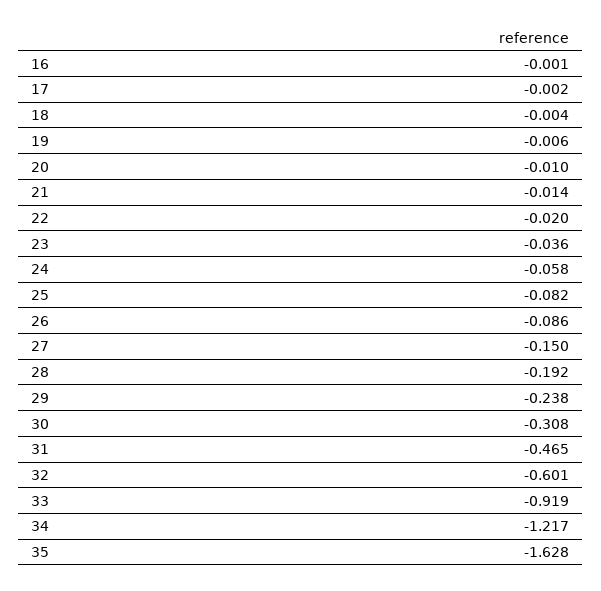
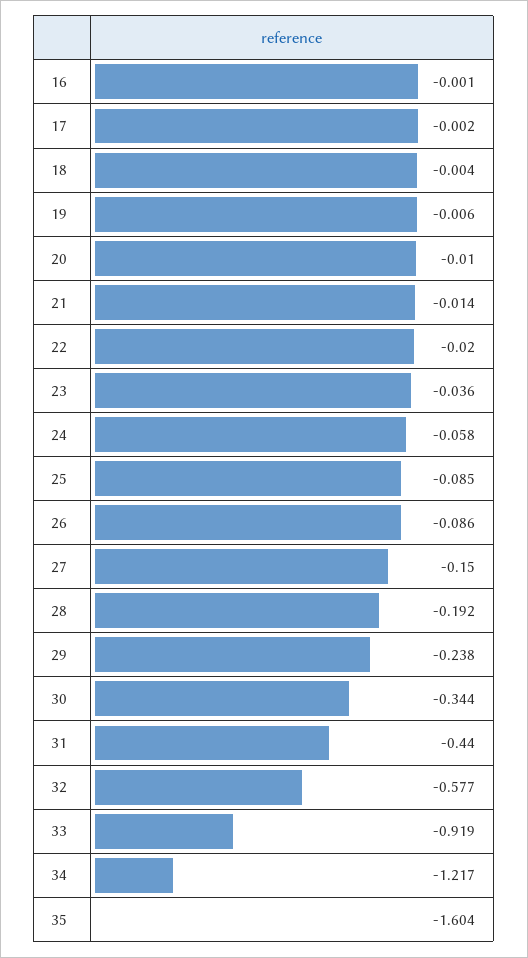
  {
    "16": -0.001,
    "17": -0.002,
    "18": -0.004,
    "19": -0.006,
    "20": -0.01,
    "21": -0.014,
    "22": -0.02,
    "23": -0.036,
    "24": -0.058,
-   "25": -0.082,
+   "25": -0.085,
    "26": -0.086,
    "27": -0.15,
    "28": -0.192,
    "29": -0.238,
-   "30": -0.308,
+   "30": -0.344,
-   "31": -0.465,
+   "31": -0.44,
-   "32": -0.601,
+   "32": -0.577,
    "33": -0.919,
    "34": -1.217,
-   "35": -1.628
+   "35": -1.604
  }

